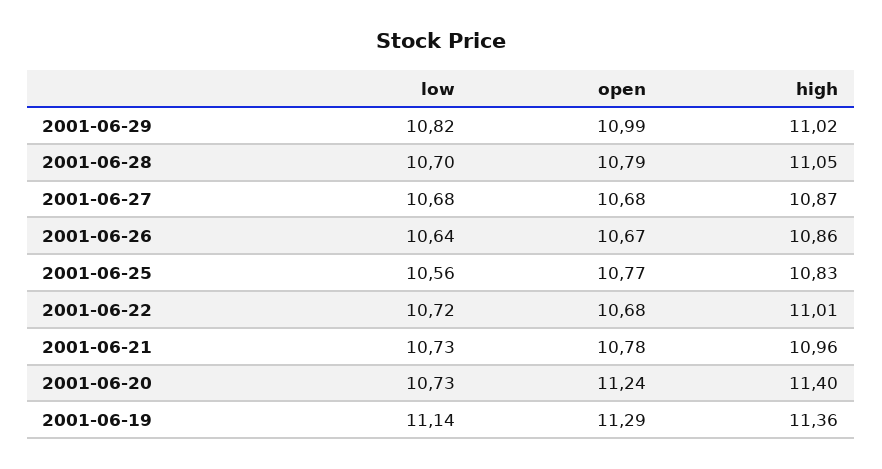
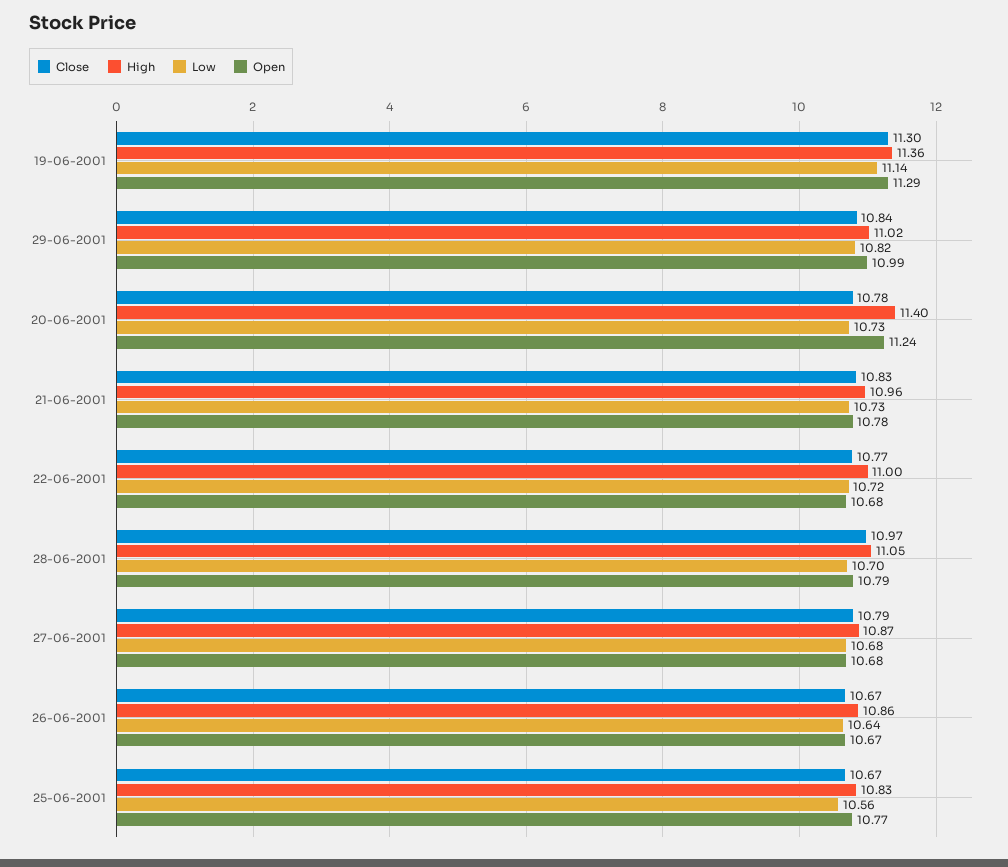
  {
    "low": {
      "2001-06-29": 10.82,
      "2001-06-28": 10.7,
      "2001-06-27": 10.68,
      "2001-06-26": 10.64,
      "2001-06-25": 10.56,
      "2001-06-22": 10.72,
      "2001-06-21": 10.73,
      "2001-06-20": 10.73,
      "2001-06-19": 11.14
    },
    "open": {
      "2001-06-29": 10.99,
      "2001-06-28": 10.79,
      "2001-06-27": 10.68,
      "2001-06-26": 10.67,
      "2001-06-25": 10.77,
      "2001-06-22": 10.68,
      "2001-06-21": 10.78,
      "2001-06-20": 11.24,
      "2001-06-19": 11.29
    },
    "high": {
      "2001-06-29": 11.02,
      "2001-06-28": 11.05,
      "2001-06-27": 10.87,
      "2001-06-26": 10.86,
      "2001-06-25": 10.83,
-     "2001-06-22": 11.01,
+     "2001-06-22": 11,
      "2001-06-21": 10.96,
      "2001-06-20": 11.4,
      "2001-06-19": 11.36
-   }
+   },
+   "Close": {
+     "2001-06-19": 11.3,
+     "2001-06-29": 10.84,
+     "2001-06-20": 10.78,
+     "2001-06-21": 10.83,
+     "2001-06-22": 10.77,
+     "2001-06-28": 10.97,
+     "2001-06-27": 10.79,
+     "2001-06-26": 10.67,
+     "2001-06-25": 10.67
+   }
  }

